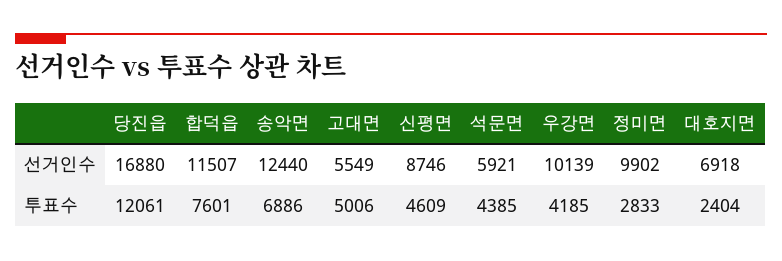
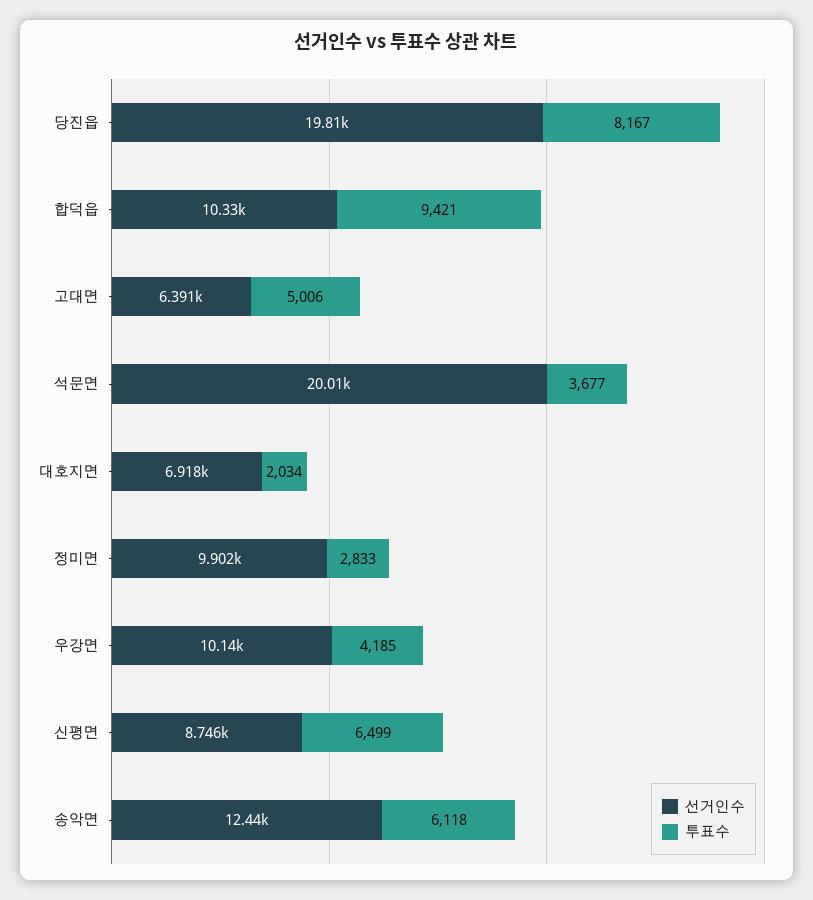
  {
    "선거인수": {
-     "당진읍": 16880,
+     "당진읍": 19810,
-     "합덕읍": 11507,
+     "합덕읍": 10330,
      "송악면": 12440,
-     "고대면": 5549,
+     "고대면": 6391,
      "신평면": 8746,
-     "석문면": 5921,
+     "석문면": 20010,
      "우강면": 10139,
      "정미면": 9902,
      "대호지면": 6918
    },
    "투표수": {
-     "당진읍": 12061,
+     "당진읍": 8167,
-     "합덕읍": 7601,
+     "합덕읍": 9421,
-     "송악면": 6886,
+     "송악면": 6118,
      "고대면": 5006,
-     "신평면": 4609,
+     "신평면": 6499,
-     "석문면": 4385,
+     "석문면": 3677,
      "우강면": 4185,
      "정미면": 2833,
-     "대호지면": 2404
+     "대호지면": 2034
    }
  }

